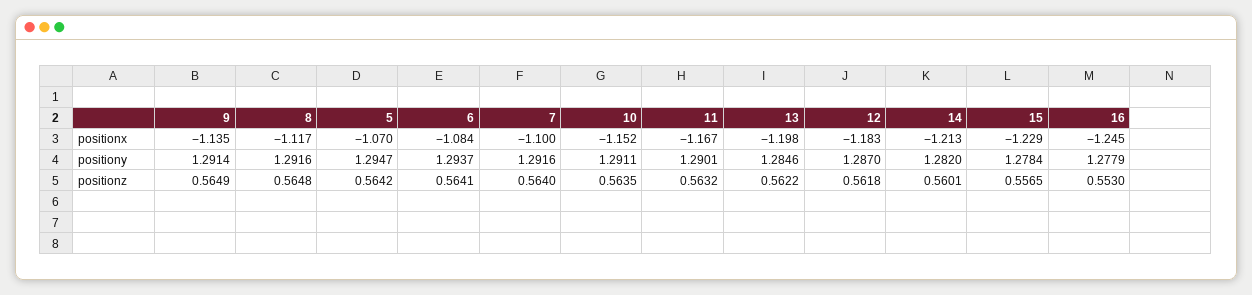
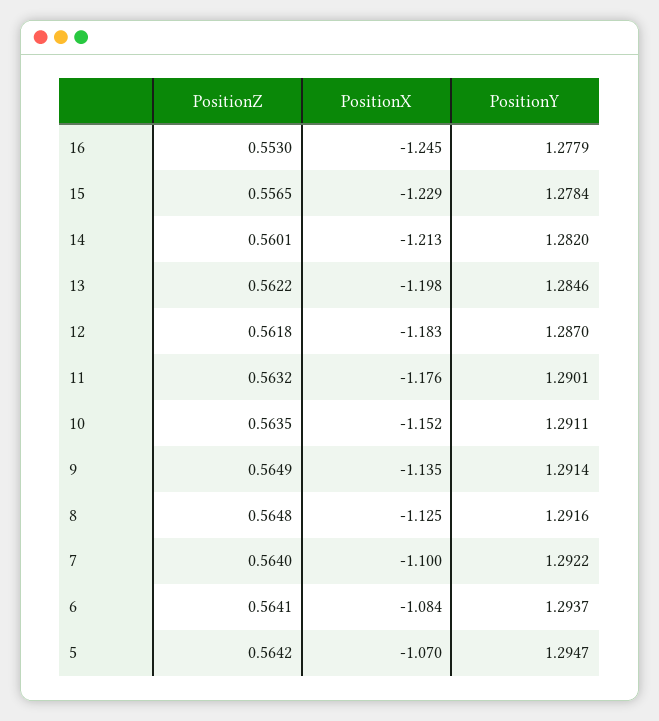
  {
    "9": {
      "positionx": -1.135,
      "positiony": 1.2914,
      "positionz": 0.5649
    },
    "8": {
-     "positionx": -1.117,
+     "positionx": -1.125,
      "positiony": 1.2916,
      "positionz": 0.5648
    },
    "5": {
      "positionx": -1.07,
      "positiony": 1.2947,
      "positionz": 0.5642
    },
    "6": {
      "positionx": -1.084,
      "positiony": 1.2937,
      "positionz": 0.5641
    },
    "7": {
      "positionx": -1.1,
-     "positiony": 1.2916,
+     "positiony": 1.2922,
      "positionz": 0.564
    },
    "10": {
      "positionx": -1.152,
      "positiony": 1.2911,
      "positionz": 0.5635
    },
    "11": {
-     "positionx": -1.167,
+     "positionx": -1.176,
      "positiony": 1.2901,
      "positionz": 0.5632
    },
    "13": {
      "positionx": -1.198,
      "positiony": 1.2846,
      "positionz": 0.5622
    },
    "12": {
      "positionx": -1.183,
      "positiony": 1.287,
      "positionz": 0.5618
    },
    "14": {
      "positionx": -1.213,
      "positiony": 1.282,
      "positionz": 0.5601
    },
    "15": {
      "positionx": -1.229,
      "positiony": 1.2784,
      "positionz": 0.5565
    },
    "16": {
      "positionx": -1.245,
      "positiony": 1.2779,
      "positionz": 0.553
    }
  }

